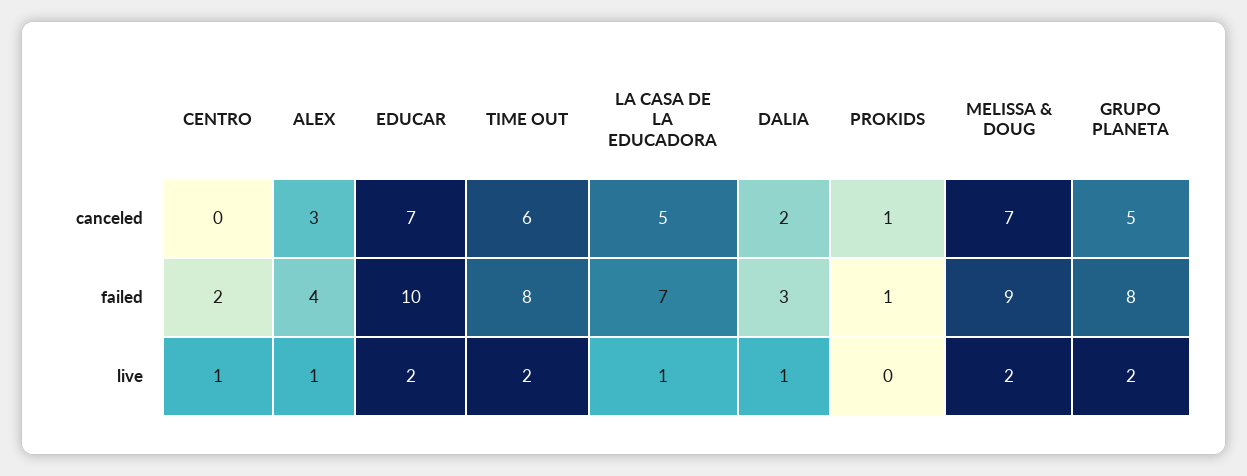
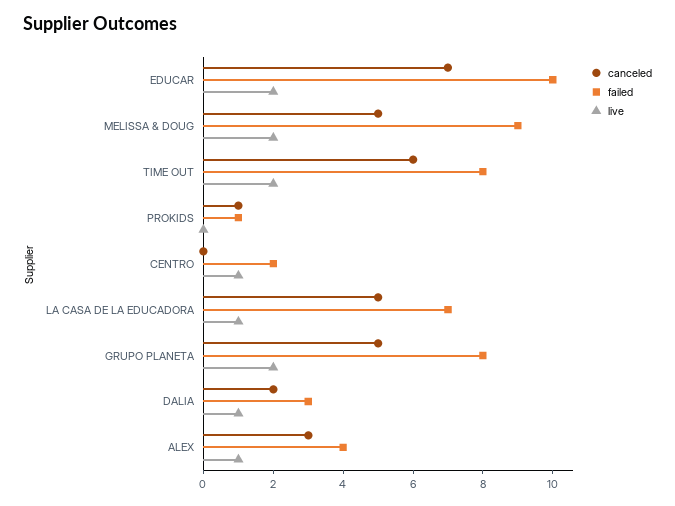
  {
    "canceled": {
      "CENTRO": 0,
      "ALEX": 3,
      "EDUCAR": 7,
      "TIME OUT": 6,
      "LA CASA DE LA EDUCADORA": 5,
      "DALIA": 2,
      "PROKIDS": 1,
-     "MELISSA & DOUG": 7,
+     "MELISSA & DOUG": 5,
      "GRUPO PLANETA": 5
    },
    "failed": {
      "CENTRO": 2,
      "ALEX": 4,
      "EDUCAR": 10,
      "TIME OUT": 8,
      "LA CASA DE LA EDUCADORA": 7,
      "DALIA": 3,
      "PROKIDS": 1,
      "MELISSA & DOUG": 9,
      "GRUPO PLANETA": 8
    },
    "live": {
      "CENTRO": 1,
      "ALEX": 1,
      "EDUCAR": 2,
      "TIME OUT": 2,
      "LA CASA DE LA EDUCADORA": 1,
      "DALIA": 1,
      "PROKIDS": 0,
      "MELISSA & DOUG": 2,
      "GRUPO PLANETA": 2
    }
  }

